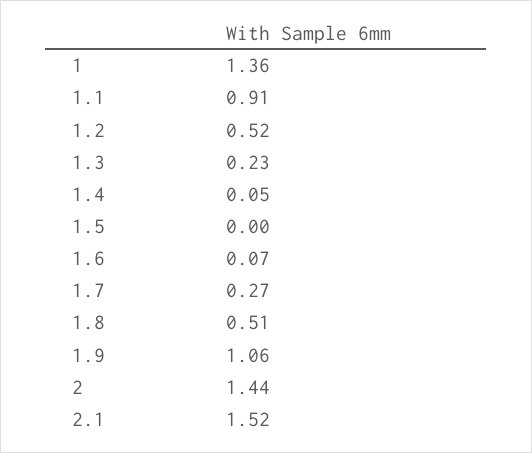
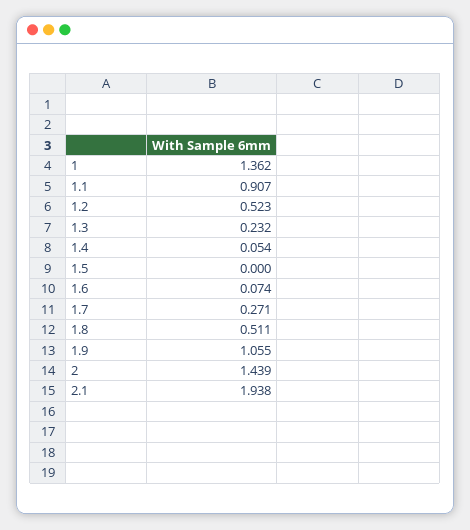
  {
    "1": 1.362,
    "1.1": 0.907,
    "1.2": 0.523,
    "1.3": 0.232,
    "1.4": 0.054,
    "1.5": 0,
    "1.6": 0.074,
    "1.7": 0.271,
    "1.8": 0.511,
    "1.9": 1.055,
    "2": 1.439,
-   "2.1": 1.52
+   "2.1": 1.938
  }

